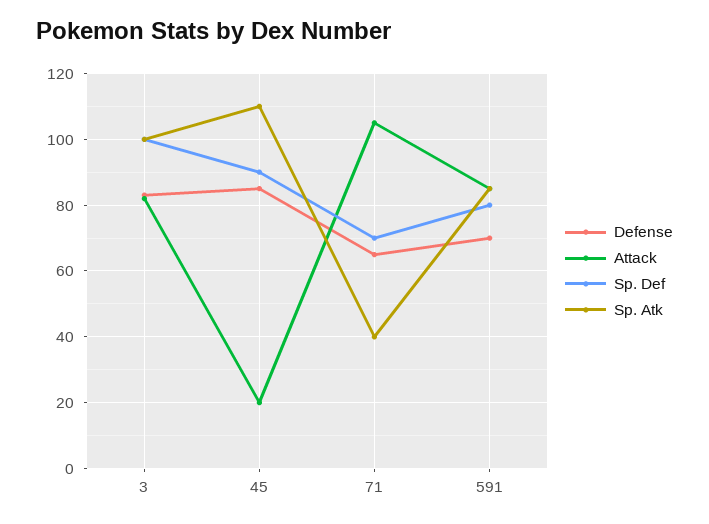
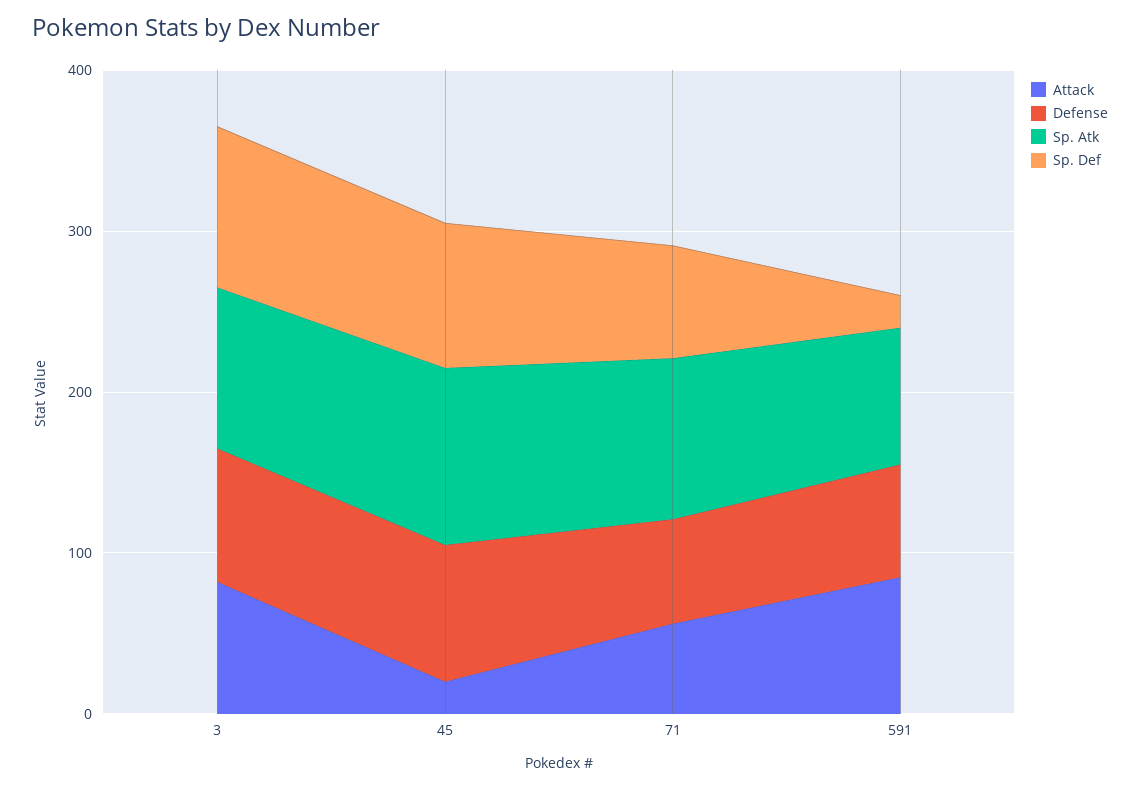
  {
    "Defense": {
      "3": 85,
      "45": 85,
      "71": 65,
      "591": 70
    },
    "Attack": {
      "3": 80,
      "45": 20,
-     "71": 105,
+     "71": 60,
      "591": 85
    },
    "Sp. Def": {
      "3": 100,
      "45": 90,
      "71": 70,
-     "591": 80
+     "591": 20
    },
    "Sp. Atk": {
      "3": 100,
      "45": 110,
-     "71": 40,
+     "71": 100,
      "591": 85
    }
  }

